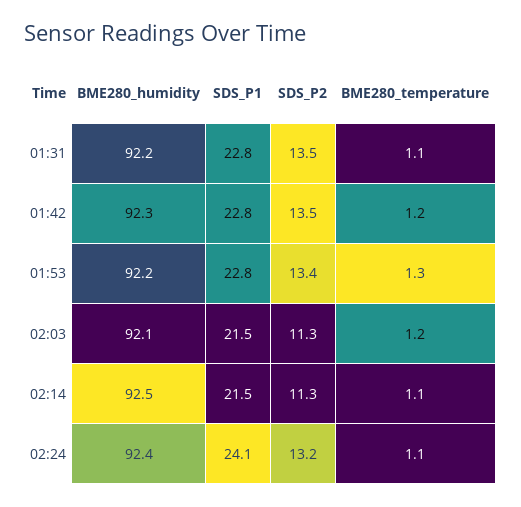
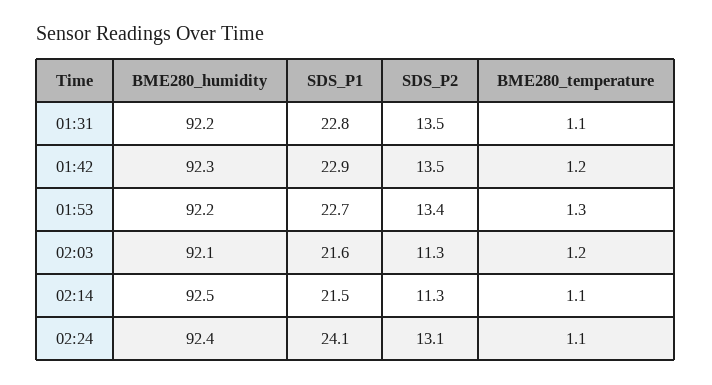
  {
    "BME280_humidity": {
      "01:31": 92.2,
      "01:42": 92.3,
      "01:53": 92.2,
      "02:03": 92.1,
      "02:14": 92.5,
      "02:24": 92.4
    },
    "SDS_P1": {
      "01:31": 22.8,
-     "01:42": 22.8,
+     "01:42": 22.9,
-     "01:53": 22.8,
+     "01:53": 22.7,
-     "02:03": 21.5,
+     "02:03": 21.6,
      "02:14": 21.5,
      "02:24": 24.1
    },
    "SDS_P2": {
      "01:31": 13.5,
      "01:42": 13.5,
      "01:53": 13.4,
      "02:03": 11.3,
      "02:14": 11.3,
-     "02:24": 13.2
+     "02:24": 13.1
    },
    "BME280_temperature": {
      "01:31": 1.1,
      "01:42": 1.2,
      "01:53": 1.3,
      "02:03": 1.2,
      "02:14": 1.1,
      "02:24": 1.1
    }
  }

